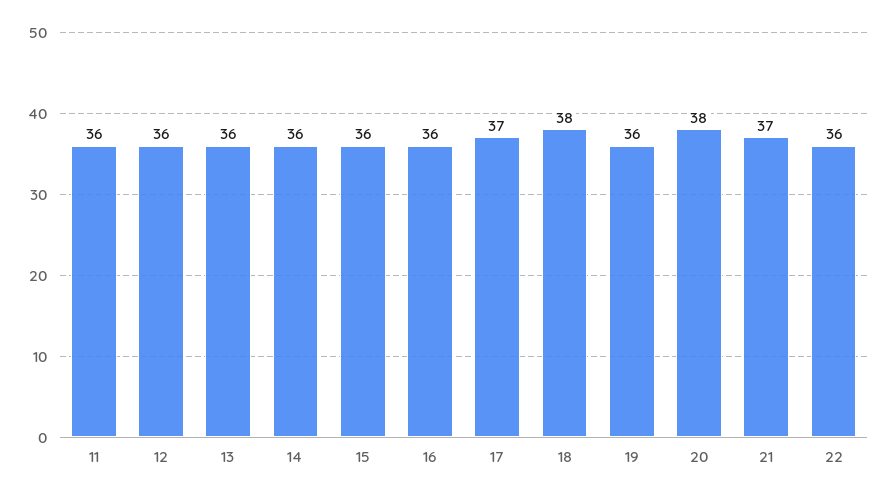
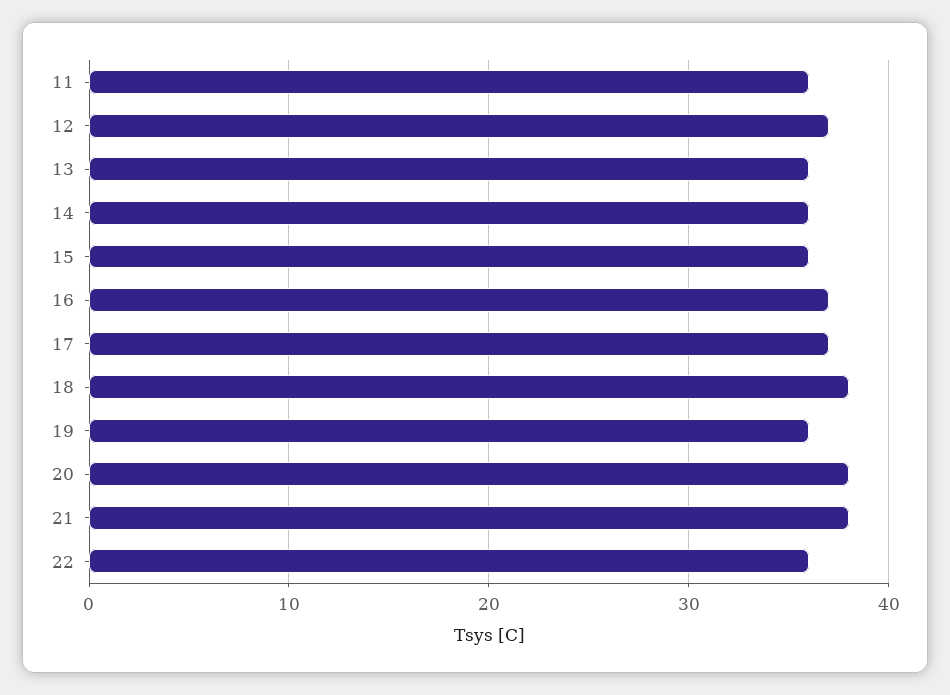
  {
    "11": 36,
-   "12": 36,
+   "12": 37,
    "13": 36,
    "14": 36,
    "15": 36,
-   "16": 36,
+   "16": 37,
    "17": 37,
    "18": 38,
    "19": 36,
    "20": 38,
-   "21": 37,
+   "21": 38,
    "22": 36
  }

